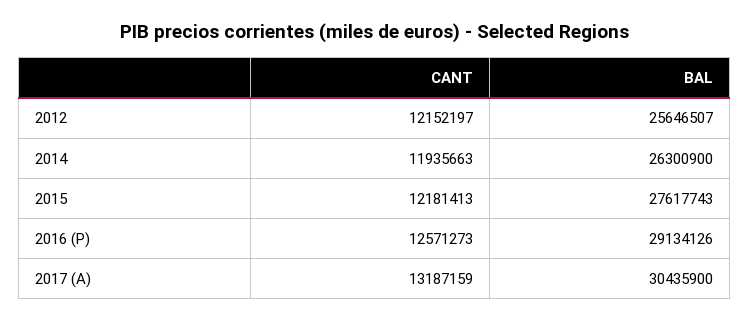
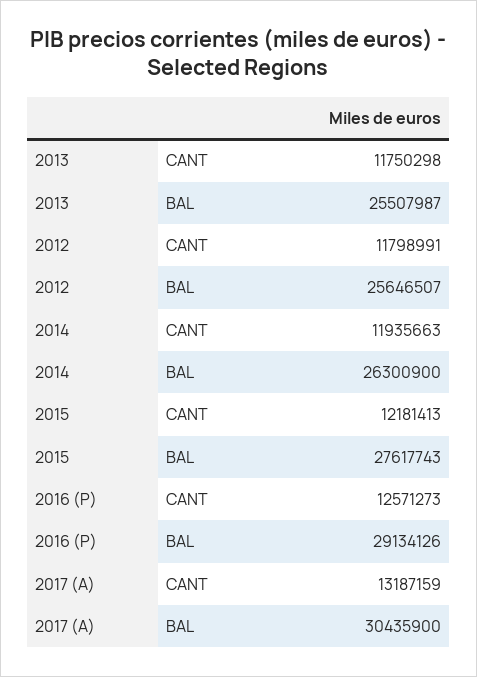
  {
    "CANT": {
-     "2012": 12152197,
+     "2012": 11798991,
      "2014": 11935663,
      "2015": 12181413,
      "2016 (P)": 12571273,
-     "2017 (A)": 13187159
+     "2017 (A)": 13187159,
+     "2013": 11750298
    },
    "BAL": {
      "2012": 25646507,
      "2014": 26300900,
      "2015": 27617743,
      "2016 (P)": 29134126,
-     "2017 (A)": 30435900
+     "2017 (A)": 30435900,
+     "2013": 25507987
    }
  }

